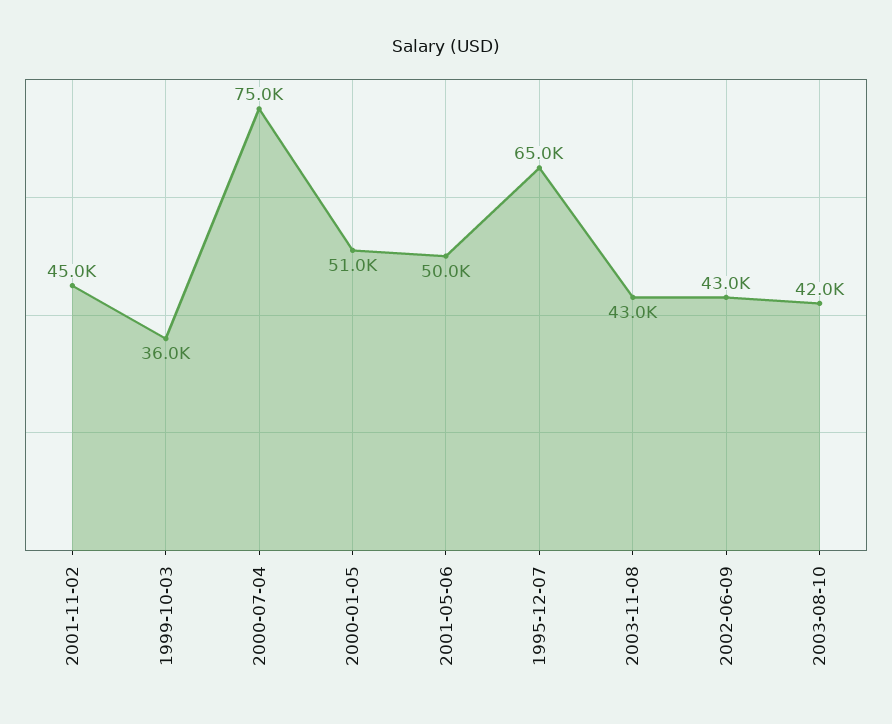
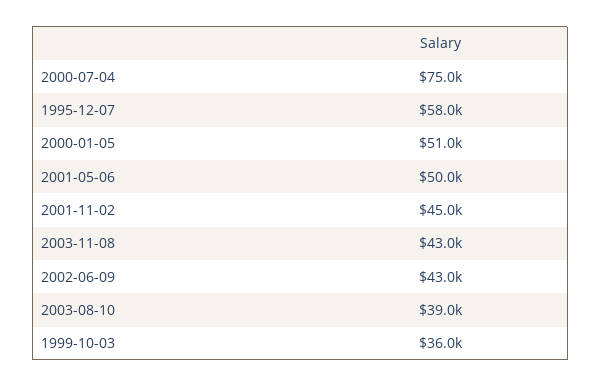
  {
    "2001-11-02": 45000,
    "1999-10-03": 36000,
    "2000-07-04": 75000,
    "2000-01-05": 51000,
    "2001-05-06": 50000,
-   "1995-12-07": 65000,
+   "1995-12-07": 58000,
    "2003-11-08": 43000,
    "2002-06-09": 43000,
-   "2003-08-10": 42000
+   "2003-08-10": 39000
  }

